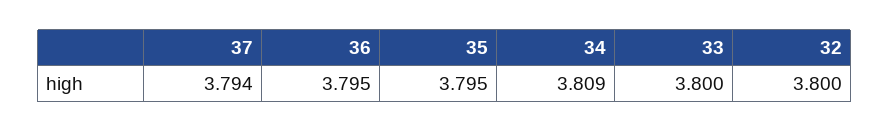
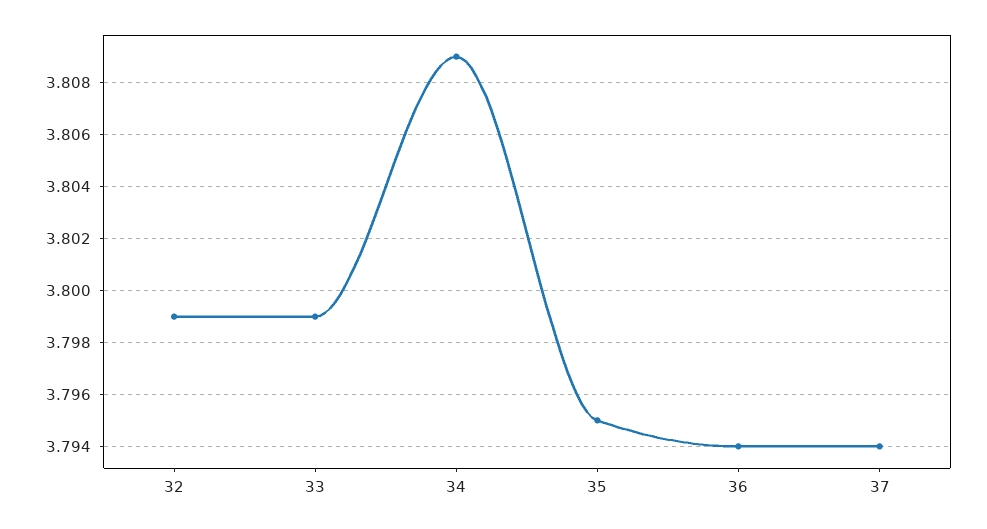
  {
    "37": 3.794,
-   "36": 3.795,
+   "36": 3.794,
    "35": 3.795,
    "34": 3.809,
-   "33": 3.8,
+   "33": 3.799,
-   "32": 3.8
+   "32": 3.799
  }

